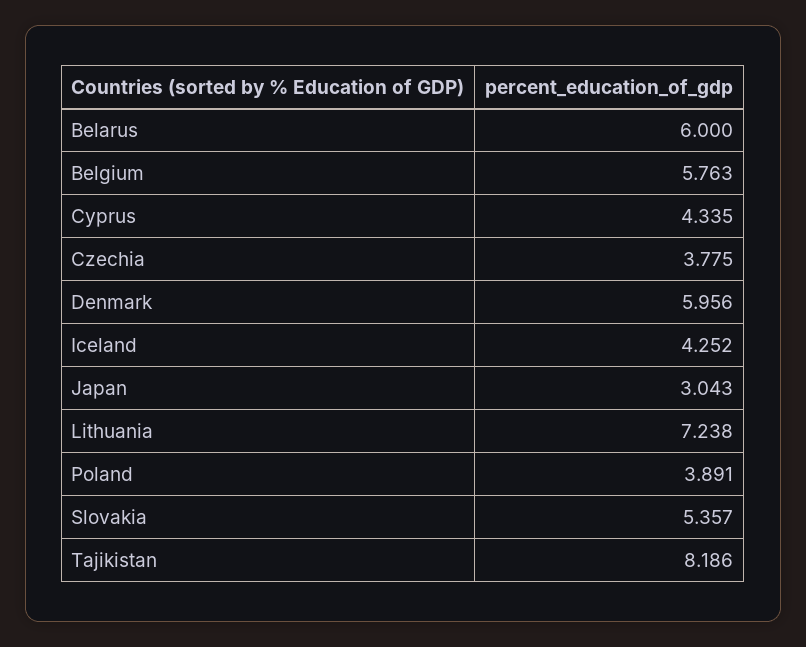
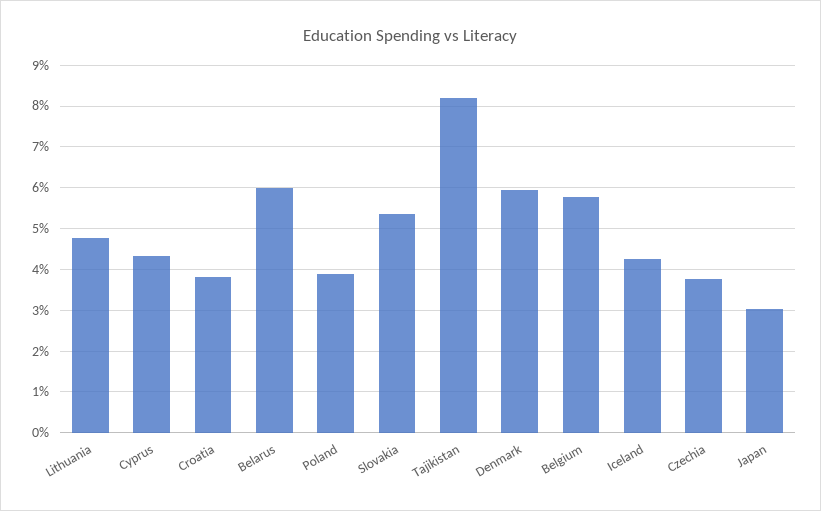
  {
    "Belarus": 6,
    "Belgium": 5.763,
    "Cyprus": 4.335,
    "Czechia": 3.775,
    "Denmark": 5.956,
    "Iceland": 4.252,
    "Japan": 3.043,
-   "Lithuania": 7.238,
+   "Lithuania": 4.8,
    "Poland": 3.891,
    "Slovakia": 5.357,
-   "Tajikistan": 8.186
+   "Tajikistan": 8.186,
+   "Croatia": 3.8
  }

